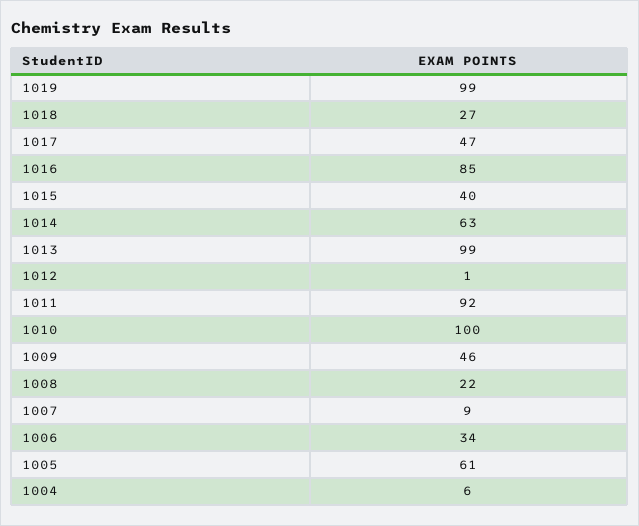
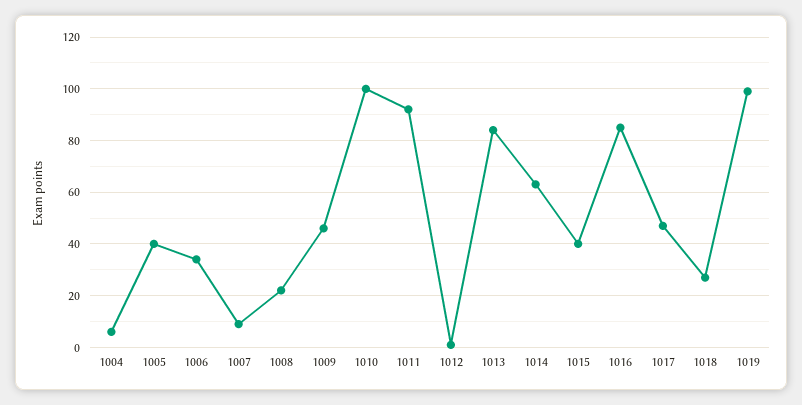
  {
    "1019": 99,
    "1018": 27,
    "1017": 47,
    "1016": 85,
    "1015": 40,
    "1014": 63,
-   "1013": 99,
+   "1013": 85,
    "1012": 1,
    "1011": 92,
    "1010": 100,
    "1009": 46,
    "1008": 22,
    "1007": 9,
    "1006": 34,
-   "1005": 61,
+   "1005": 40,
    "1004": 6
  }

